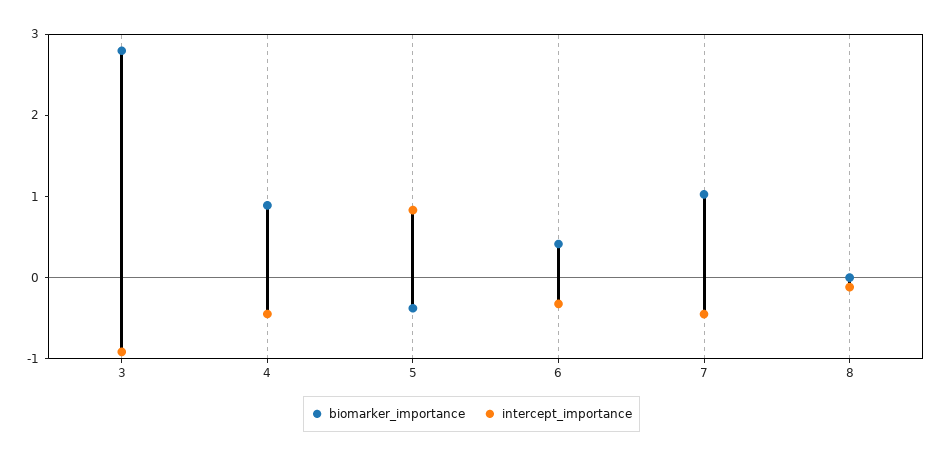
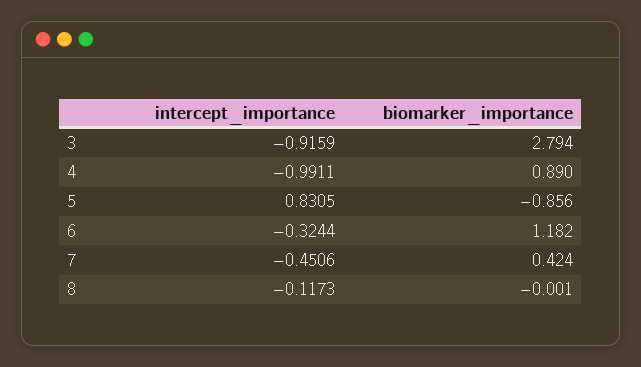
  {
    "biomarker_importance": {
      "3": 2.794,
      "4": 0.89,
-     "5": -0.4,
+     "5": -0.856,
-     "6": 0.4,
+     "6": 1.182,
-     "7": 1,
+     "7": 0.424,
      "8": -0.001
    },
    "intercept_importance": {
      "3": -0.9159,
-     "4": -0.4,
+     "4": -0.9911,
      "5": 0.8305,
      "6": -0.3244,
      "7": -0.4506,
      "8": -0.1173
    }
  }

